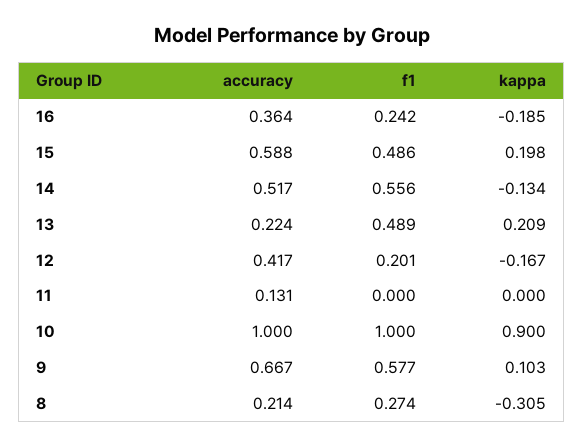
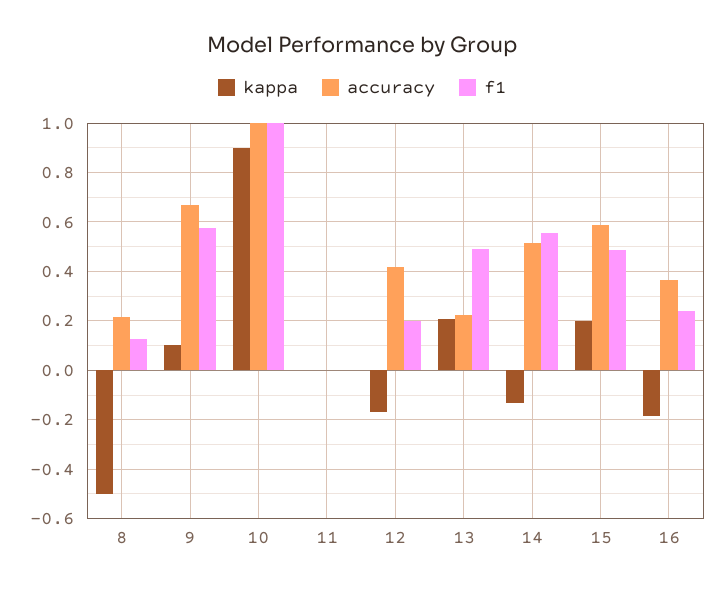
  {
    "accuracy": {
      "16": 0.364,
      "15": 0.588,
      "14": 0.517,
      "13": 0.224,
      "12": 0.417,
-     "11": 0.131,
+     "11": 0,
      "10": 1,
      "9": 0.667,
      "8": 0.214
    },
    "f1": {
      "16": 0.242,
      "15": 0.486,
      "14": 0.556,
      "13": 0.489,
      "12": 0.201,
      "11": 0,
      "10": 1,
      "9": 0.577,
-     "8": 0.274
+     "8": 0.125
    },
    "kappa": {
      "16": -0.185,
      "15": 0.198,
      "14": -0.134,
      "13": 0.209,
      "12": -0.167,
      "11": 0,
      "10": 0.9,
      "9": 0.103,
-     "8": -0.305
+     "8": -0.5
    }
  }

